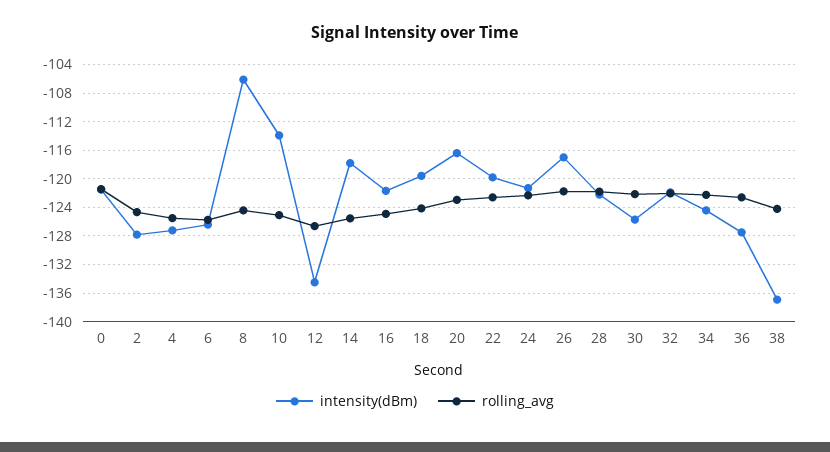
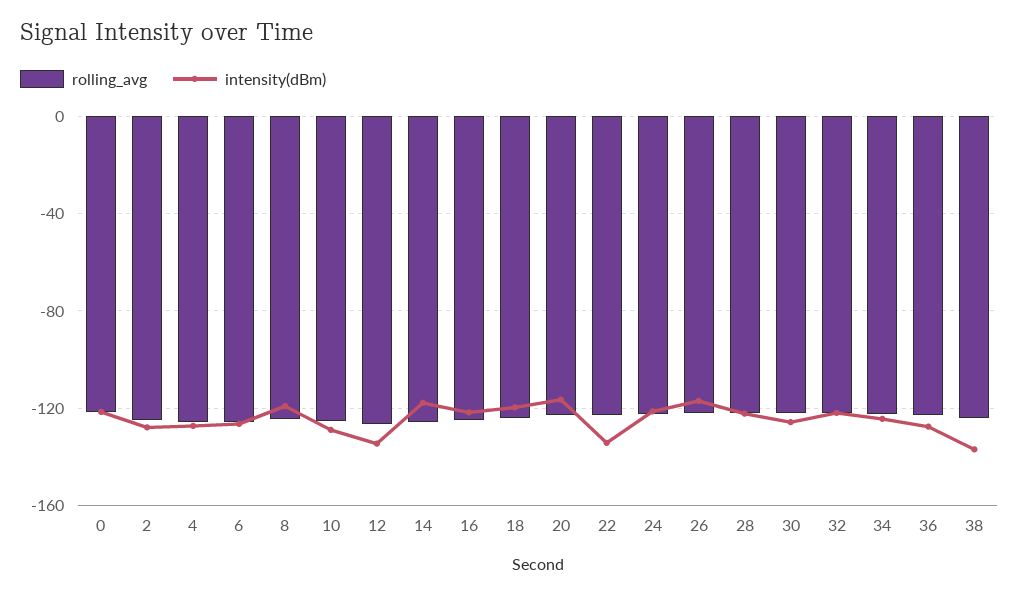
  {
    "intensity(dBm)": {
      "0": -122,
      "2": -128,
      "4": -127,
      "6": -126,
-     "8": -106,
+     "8": -120,
-     "10": -114,
+     "10": -130,
      "12": -135,
      "14": -118,
      "16": -122,
      "18": -120,
      "20": -116,
-     "22": -120,
+     "22": -135,
      "24": -121,
      "26": -117,
      "28": -122,
      "30": -126,
      "32": -122,
      "34": -124,
      "36": -128,
      "38": -137
    },
    "rolling_avg": {
      "0": -121,
      "2": -125,
      "4": -125,
      "6": -126,
      "8": -124,
      "10": -125,
      "12": -127,
      "14": -126,
      "16": -125,
      "18": -124,
      "20": -123,
      "22": -123,
      "24": -122,
      "26": -122,
      "28": -122,
      "30": -122,
      "32": -122,
      "34": -122,
      "36": -123,
      "38": -124
    }
  }

